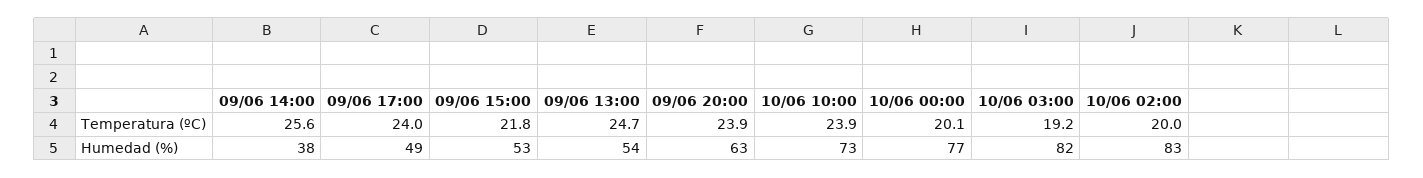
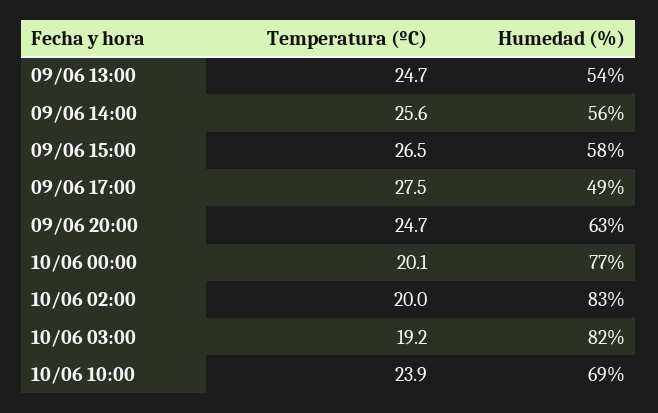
  {
    "09/06 14:00": {
      "Temperatura (ºC)": 25.6,
-     "Humedad (%)": 38
+     "Humedad (%)": 56
    },
    "09/06 17:00": {
-     "Temperatura (ºC)": 24,
+     "Temperatura (ºC)": 27.5,
      "Humedad (%)": 49
    },
    "09/06 15:00": {
-     "Temperatura (ºC)": 21.8,
+     "Temperatura (ºC)": 26.5,
-     "Humedad (%)": 53
+     "Humedad (%)": 58
    },
    "09/06 13:00": {
      "Temperatura (ºC)": 24.7,
      "Humedad (%)": 54
    },
    "09/06 20:00": {
-     "Temperatura (ºC)": 23.9,
+     "Temperatura (ºC)": 24.7,
      "Humedad (%)": 63
    },
    "10/06 10:00": {
      "Temperatura (ºC)": 23.9,
-     "Humedad (%)": 73
+     "Humedad (%)": 69
    },
    "10/06 00:00": {
      "Temperatura (ºC)": 20.1,
      "Humedad (%)": 77
    },
    "10/06 03:00": {
      "Temperatura (ºC)": 19.2,
      "Humedad (%)": 82
    },
    "10/06 02:00": {
      "Temperatura (ºC)": 20,
      "Humedad (%)": 83
    }
  }

